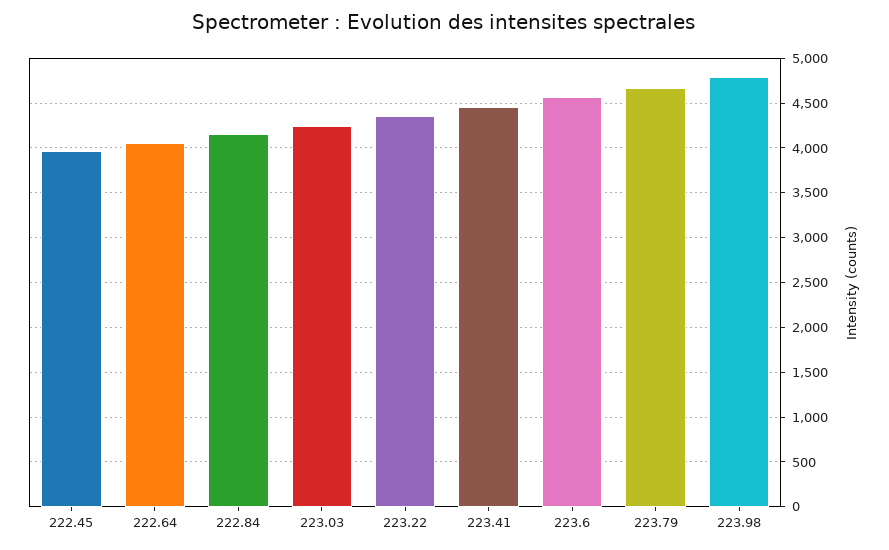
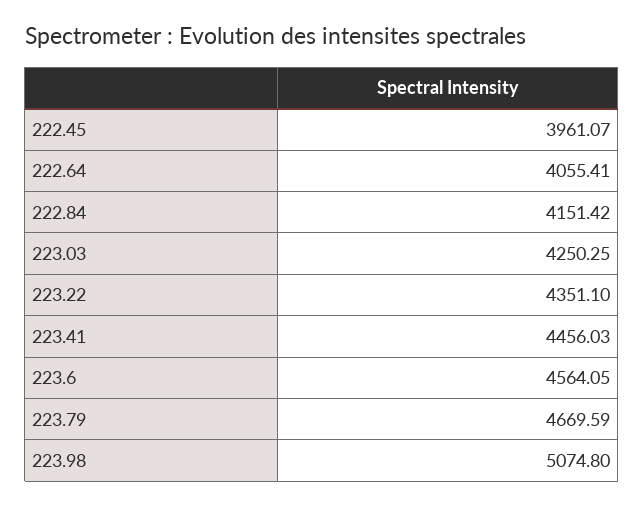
  {
    "222.45": 3961.07,
    "222.64": 4055.41,
    "222.84": 4151.42,
    "223.03": 4250.25,
    "223.22": 4351.1,
    "223.41": 4456.03,
    "223.6": 4564.05,
    "223.79": 4669.59,
-   "223.98": 4800
+   "223.98": 5074.8
  }

